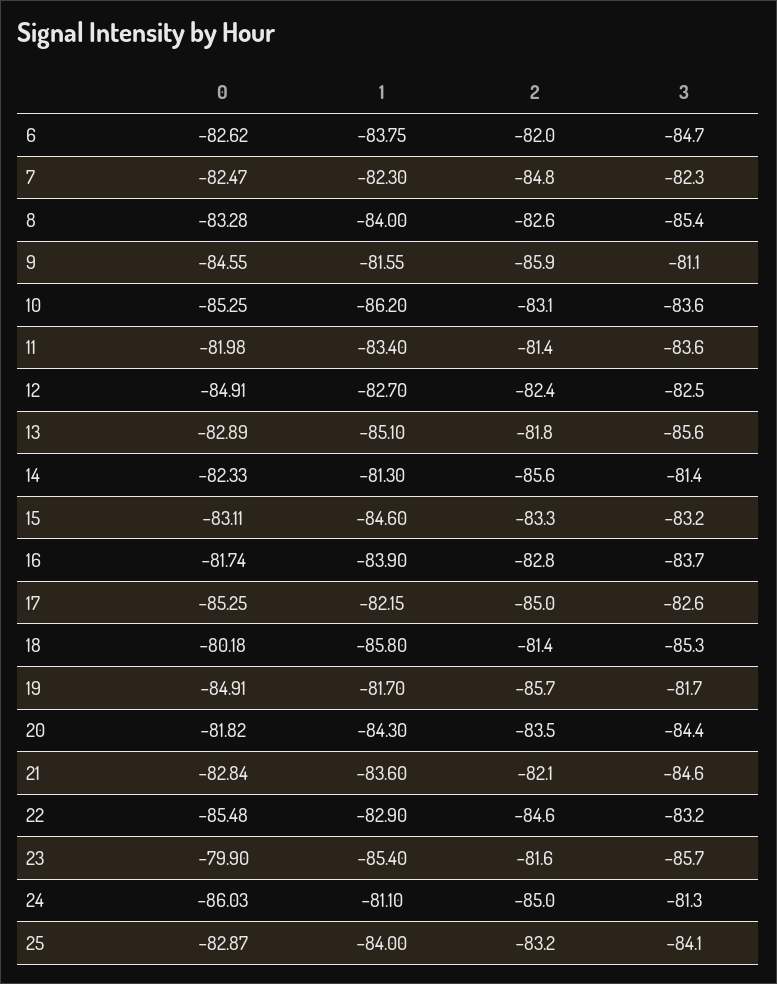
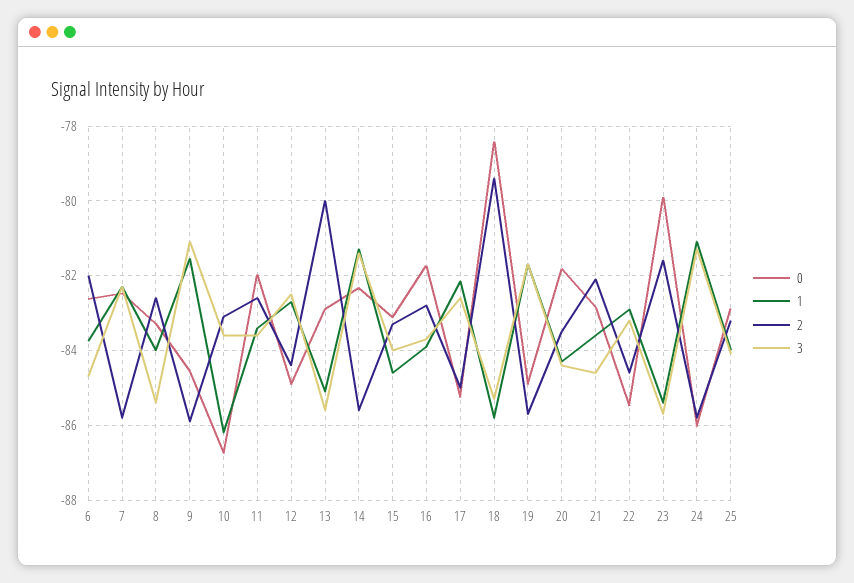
  {
    "0": {
      "6": -82.62,
      "7": -82.47,
      "8": -83.28,
      "9": -84.55,
-     "10": -85.25,
+     "10": -86.8,
      "11": -81.98,
      "12": -84.91,
      "13": -82.89,
      "14": -82.33,
      "15": -83.11,
      "16": -81.74,
      "17": -85.25,
-     "18": -80.18,
+     "18": -78.4,
      "19": -84.91,
      "20": -81.82,
      "21": -82.84,
      "22": -85.48,
      "23": -79.9,
      "24": -86.03,
      "25": -82.87
    },
    "1": {
      "6": -83.75,
      "7": -82.3,
      "8": -84,
      "9": -81.55,
      "10": -86.2,
      "11": -83.4,
      "12": -82.7,
      "13": -85.1,
      "14": -81.3,
      "15": -84.6,
      "16": -83.9,
      "17": -82.15,
      "18": -85.8,
      "19": -81.7,
      "20": -84.3,
      "21": -83.6,
      "22": -82.9,
      "23": -85.4,
      "24": -81.1,
      "25": -84
    },
    "2": {
      "6": -82,
-     "7": -84.8,
+     "7": -85.8,
      "8": -82.6,
      "9": -85.9,
      "10": -83.1,
-     "11": -81.4,
+     "11": -82.6,
-     "12": -82.4,
+     "12": -84.4,
-     "13": -81.8,
+     "13": -80,
      "14": -85.6,
      "15": -83.3,
      "16": -82.8,
      "17": -85,
-     "18": -81.4,
+     "18": -79.4,
      "19": -85.7,
      "20": -83.5,
      "21": -82.1,
      "22": -84.6,
      "23": -81.6,
-     "24": -85,
+     "24": -85.8,
      "25": -83.2
    },
    "3": {
      "6": -84.7,
      "7": -82.3,
      "8": -85.4,
      "9": -81.1,
      "10": -83.6,
      "11": -83.6,
      "12": -82.5,
      "13": -85.6,
      "14": -81.4,
-     "15": -83.2,
+     "15": -84,
      "16": -83.7,
      "17": -82.6,
      "18": -85.3,
      "19": -81.7,
      "20": -84.4,
      "21": -84.6,
      "22": -83.2,
      "23": -85.7,
      "24": -81.3,
      "25": -84.1
    }
  }

